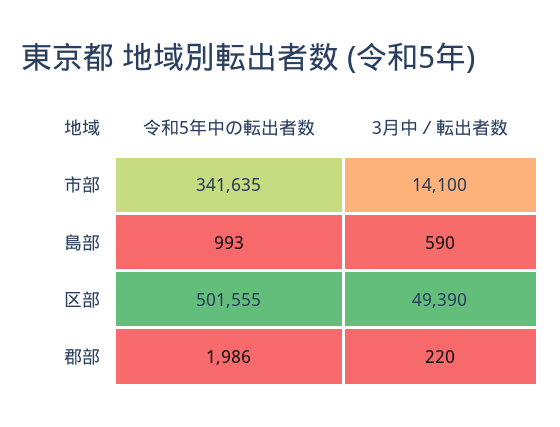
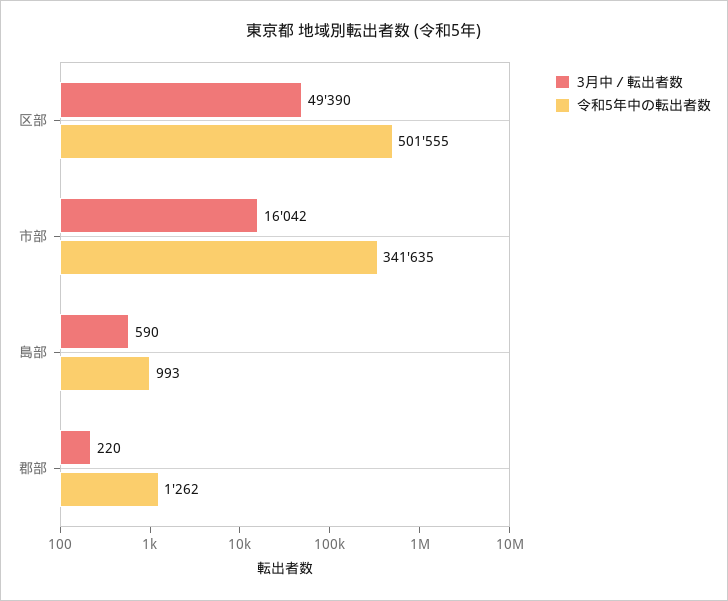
  {
    "令和5年中の転出者数": {
      "市部": 341635,
      "島部": 993,
      "区部": 501555,
-     "郡部": 1986
+     "郡部": 1262
    },
    "3月中／転出者数": {
-     "市部": 14100,
+     "市部": 16042,
      "島部": 590,
      "区部": 49390,
      "郡部": 220
    }
  }

